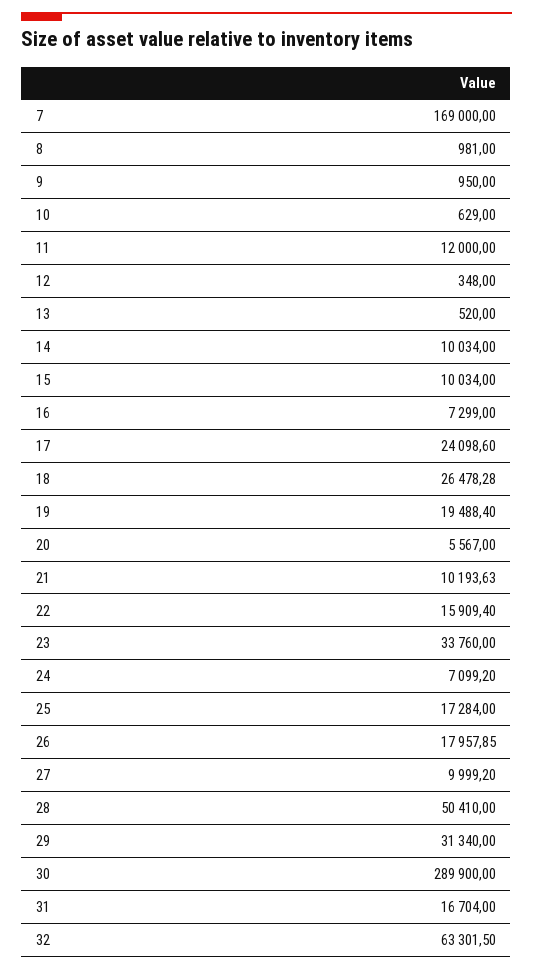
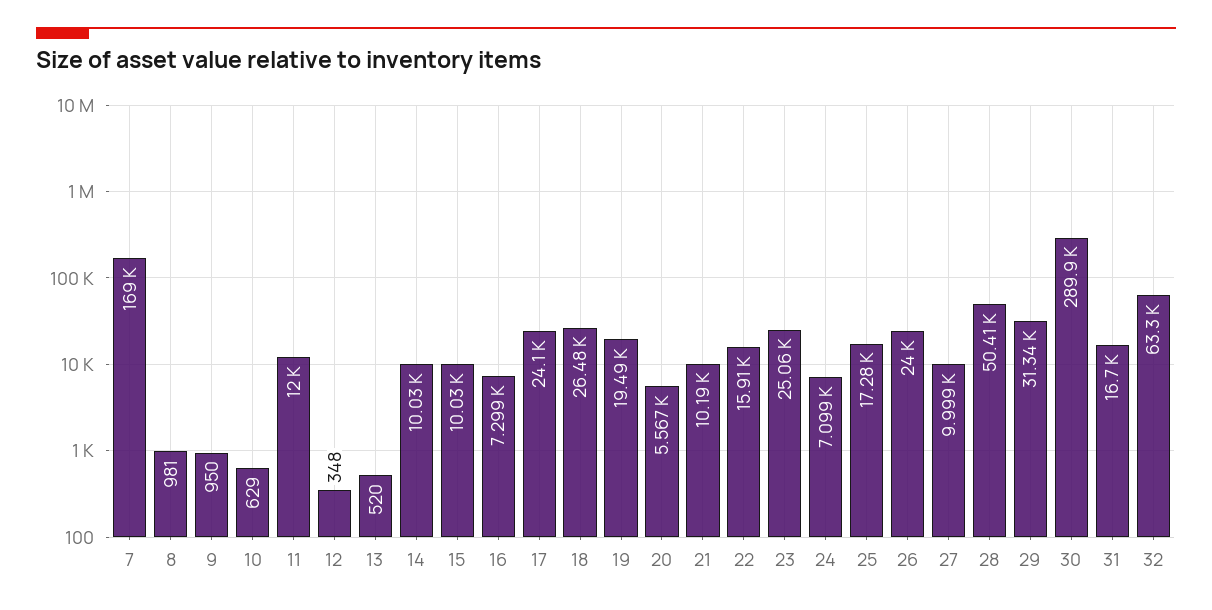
  {
    "7": 169000,
    "8": 981,
    "9": 950,
    "10": 629,
    "11": 12000,
    "12": 348,
    "13": 520,
    "14": 10034,
    "15": 10034,
    "16": 7299,
    "17": 24098.6,
    "18": 26478.28,
    "19": 19488.4,
    "20": 5567,
    "21": 10193.63,
    "22": 15909.4,
-   "23": 33760,
+   "23": 25060,
    "24": 7099.2,
    "25": 17284,
-   "26": 17957.85,
+   "26": 24000,
    "27": 9999.2,
    "28": 50410,
    "29": 31340,
    "30": 289900,
    "31": 16704,
    "32": 63301.5
  }

